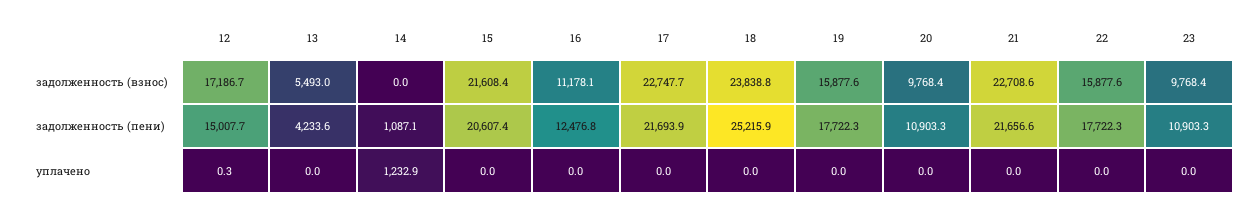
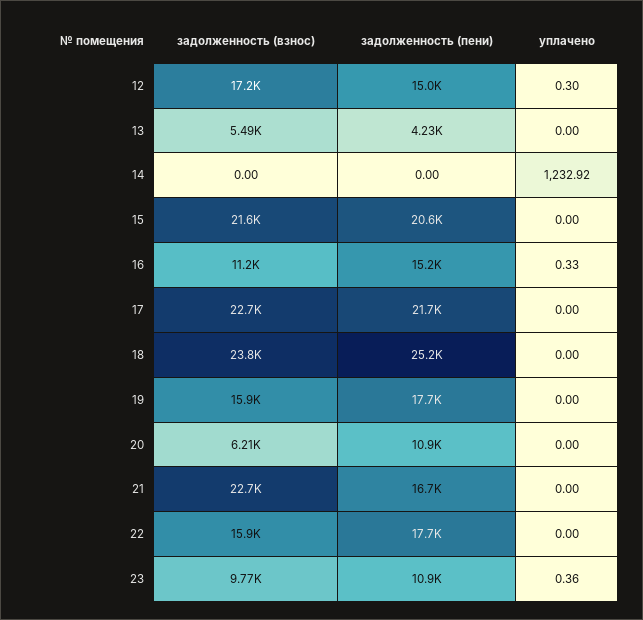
  {
    "12": {
      "задолженность (взнос)": 17186.7,
      "задолженность (пени)": 15007.7,
      "уплачено": 0.3
    },
    "13": {
      "задолженность (взнос)": 5493,
      "задолженность (пени)": 4233.6,
      "уплачено": 0
    },
    "14": {
      "задолженность (взнос)": 0,
-     "задолженность (пени)": 1087.1,
+     "задолженность (пени)": 0,
      "уплачено": 1232.92
    },
    "15": {
      "задолженность (взнос)": 21608.4,
      "задолженность (пени)": 20607.4,
      "уплачено": 0
    },
    "16": {
      "задолженность (взнос)": 11178.1,
-     "задолженность (пени)": 12476.8,
+     "задолженность (пени)": 15200,
-     "уплачено": 0
+     "уплачено": 0.33
    },
    "17": {
      "задолженность (взнос)": 22747.7,
      "задолженность (пени)": 21693.9,
      "уплачено": 0
    },
    "18": {
      "задолженность (взнос)": 23838.8,
      "задолженность (пени)": 25215.9,
      "уплачено": 0
    },
    "19": {
      "задолженность (взнос)": 15877.6,
      "задолженность (пени)": 17722.3,
      "уплачено": 0
    },
    "20": {
-     "задолженность (взнос)": 9768.4,
+     "задолженность (взнос)": 6210,
      "задолженность (пени)": 10903.3,
      "уплачено": 0
    },
    "21": {
      "задолженность (взнос)": 22708.6,
-     "задолженность (пени)": 21656.6,
+     "задолженность (пени)": 16700,
      "уплачено": 0
    },
    "22": {
      "задолженность (взнос)": 15877.6,
      "задолженность (пени)": 17722.3,
      "уплачено": 0
    },
    "23": {
      "задолженность (взнос)": 9768.4,
      "задолженность (пени)": 10903.3,
-     "уплачено": 0
+     "уплачено": 0.36
    }
  }

